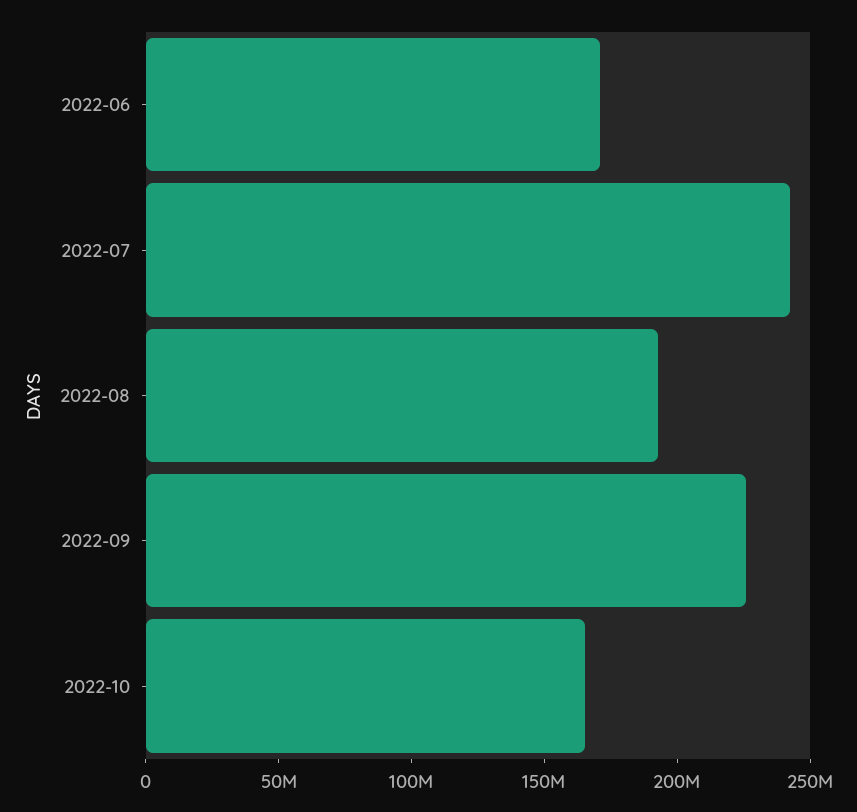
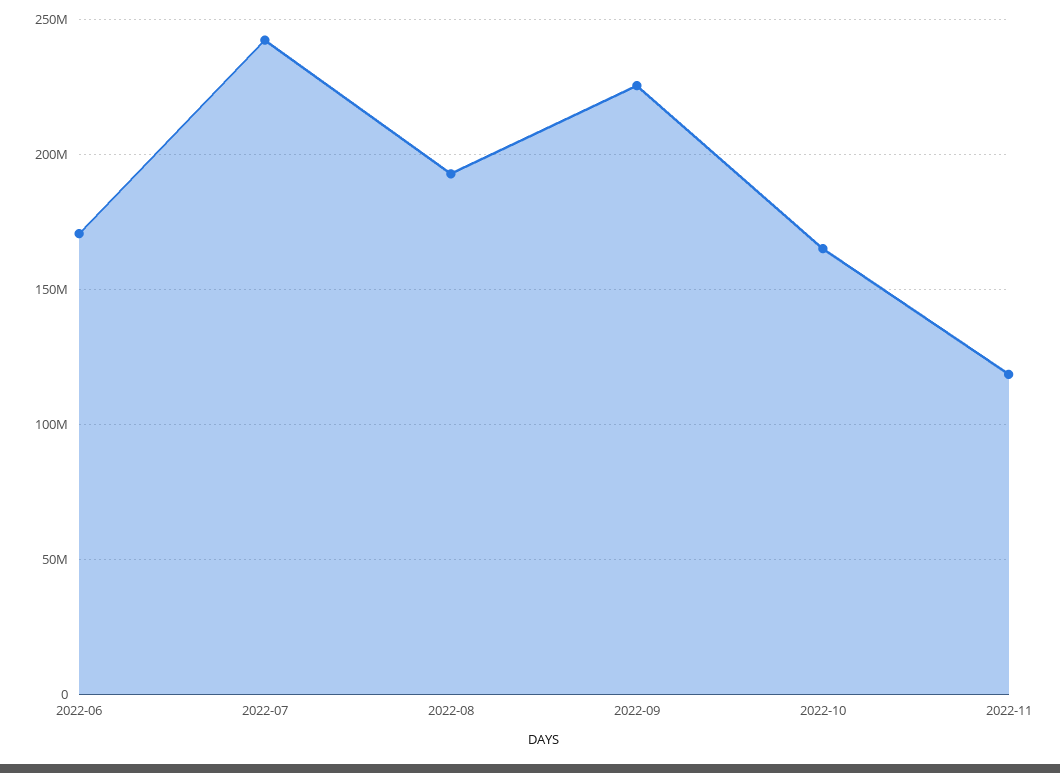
  {
    "2022-06": 170000000,
    "2022-07": 245000000,
    "2022-08": 195000000,
    "2022-09": 225000000,
-   "2022-10": 165000000
+   "2022-10": 165000000,
+   "2022-11": 120000000
  }

